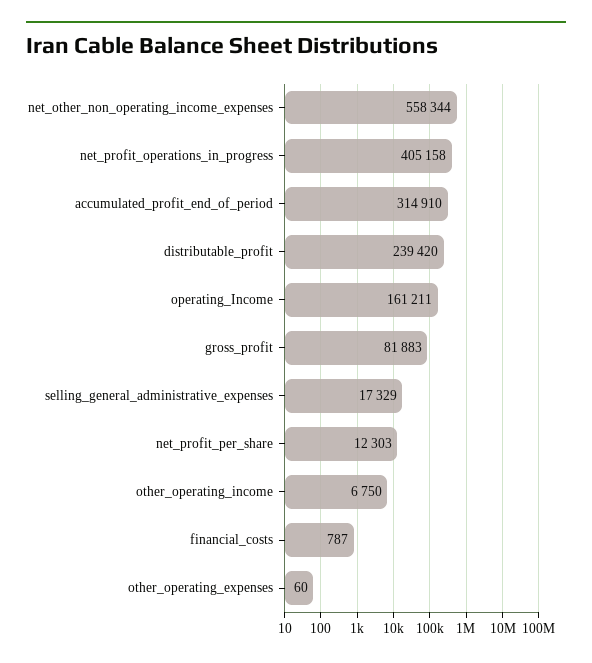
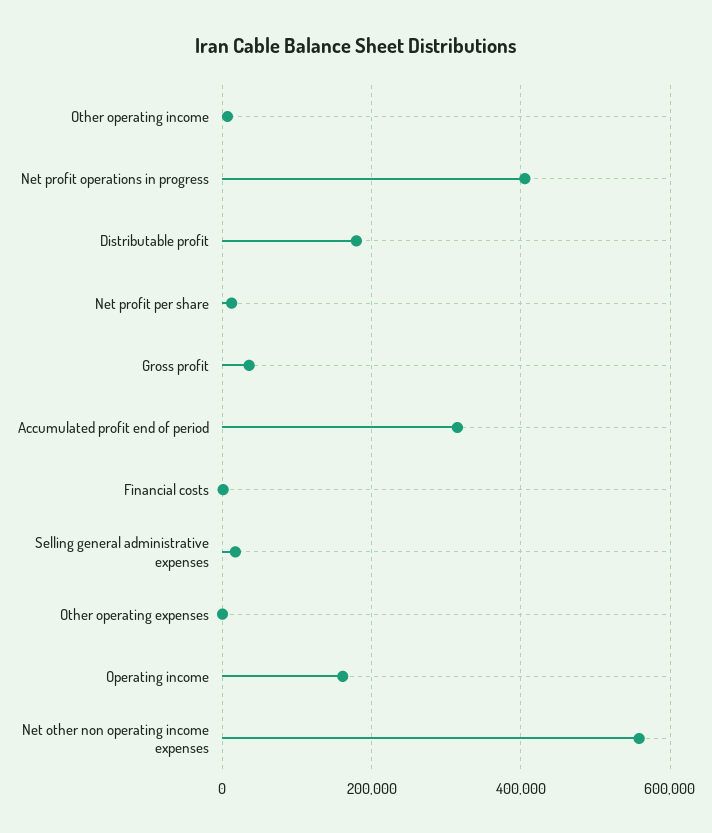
  {
    "net_other_non_operating_income_expenses": 558344,
    "net_profit_operations_in_progress": 405158,
    "accumulated_profit_end_of_period": 314910,
-   "distributable_profit": 239420,
+   "distributable_profit": 180000,
    "operating_Income": 161211,
-   "gross_profit": 81883,
+   "gross_profit": 40000,
    "selling_general_administrative_expenses": 17329,
    "net_profit_per_share": 12303,
    "other_operating_income": 6750,
    "financial_costs": 787,
    "other_operating_expenses": 60
  }

